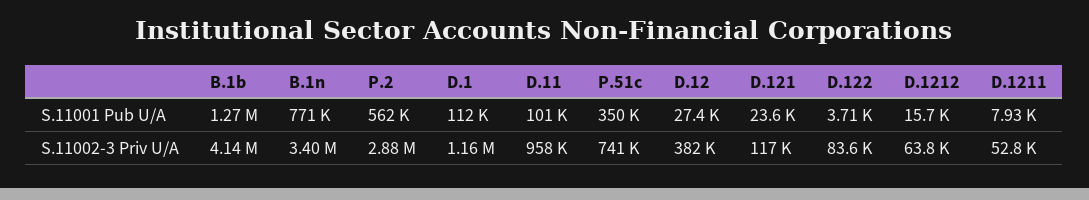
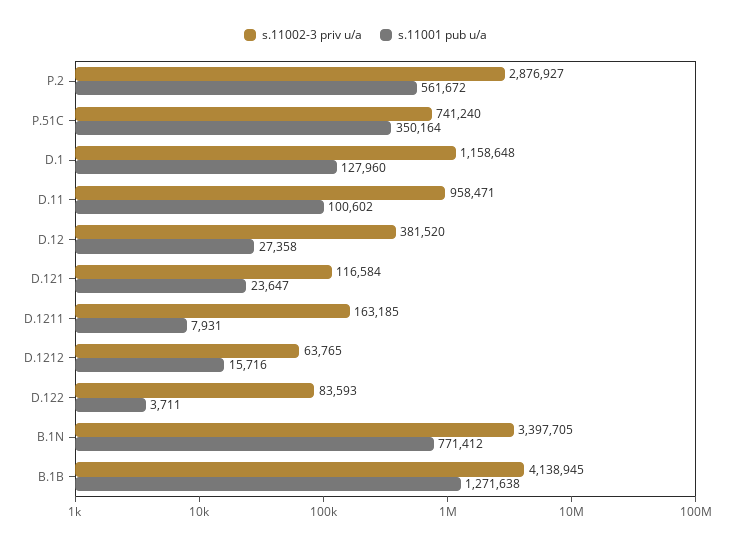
  {
    "S.11001 Pub U/A": {
      "B.1b": 1271638,
      "B.1n": 771412,
      "P.2": 561672,
-     "D.1": 112000,
+     "D.1": 127960,
      "D.11": 100602,
      "P.51c": 350164,
      "D.12": 27358,
      "D.121": 23647,
      "D.122": 3711,
      "D.1212": 15716,
      "D.1211": 7931
    },
    "S.11002-3 Priv U/A": {
      "B.1b": 4138945,
      "B.1n": 3397705,
      "P.2": 2876927,
      "D.1": 1158648,
      "D.11": 958471,
      "P.51c": 741240,
      "D.12": 381520,
      "D.121": 116584,
      "D.122": 83593,
      "D.1212": 63765,
-     "D.1211": 52800
+     "D.1211": 163185
    }
  }

